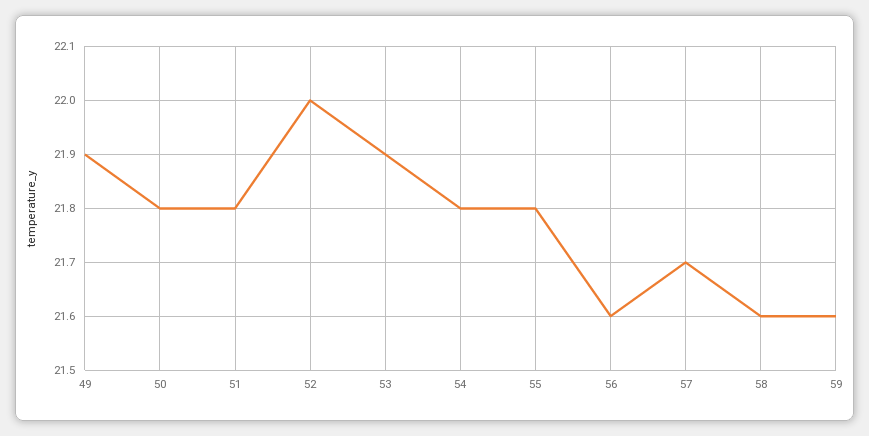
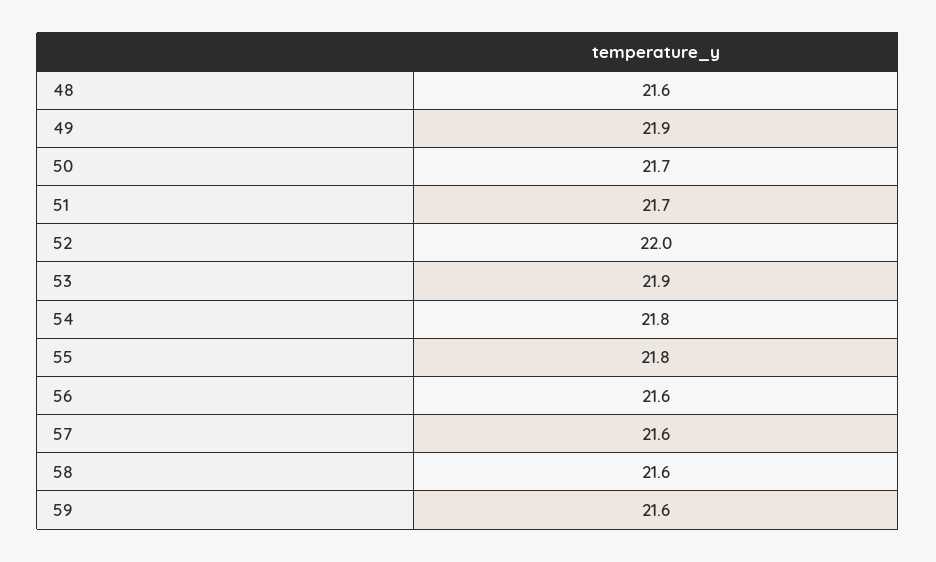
  {
    "49": 21.9,
-   "50": 21.8,
+   "50": 21.7,
-   "51": 21.8,
+   "51": 21.7,
    "52": 22,
    "53": 21.9,
    "54": 21.8,
    "55": 21.8,
    "56": 21.6,
-   "57": 21.7,
+   "57": 21.6,
    "58": 21.6,
-   "59": 21.6
+   "59": 21.6,
+   "48": 21.6
  }

